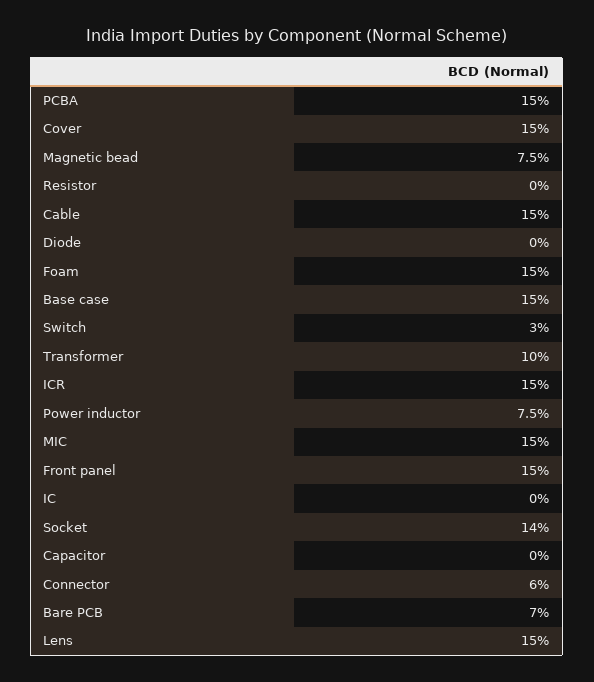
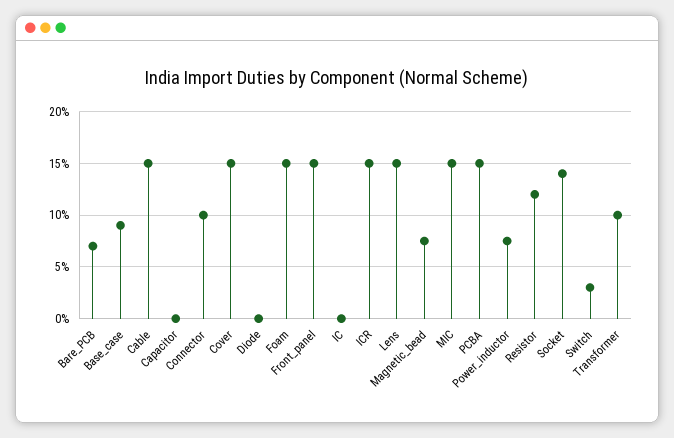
  {
    "PCBA": 15,
    "Cover": 15,
    "Magnetic bead": 7.5,
-   "Resistor": 0,
+   "Resistor": 12,
    "Cable": 15,
    "Diode": 0,
    "Foam": 15,
-   "Base case": 15,
+   "Base case": 9,
    "Switch": 3,
    "Transformer": 10,
    "ICR": 15,
    "Power inductor": 7.5,
    "MIC": 15,
    "Front panel": 15,
    "IC": 0,
    "Socket": 14,
    "Capacitor": 0,
-   "Connector": 6,
+   "Connector": 10,
    "Bare PCB": 7,
    "Lens": 15
  }

